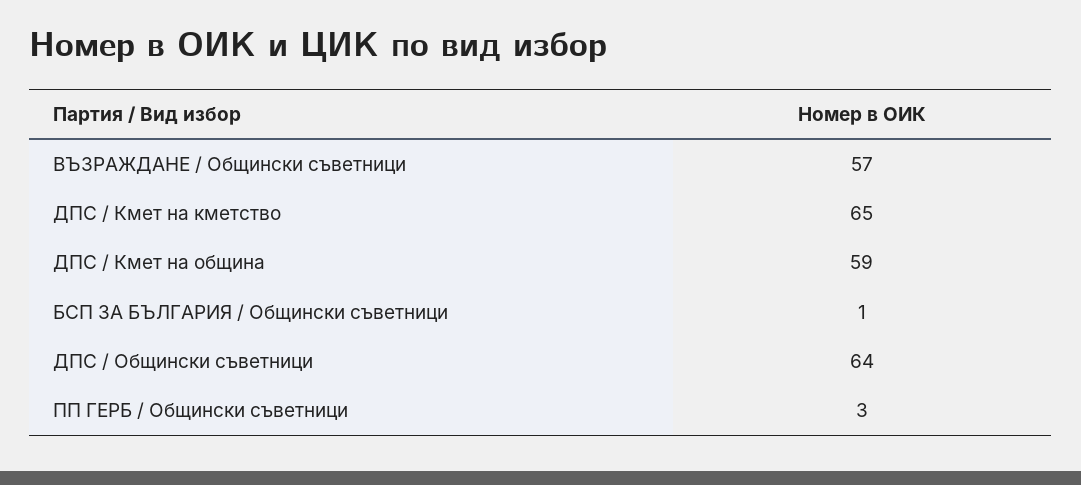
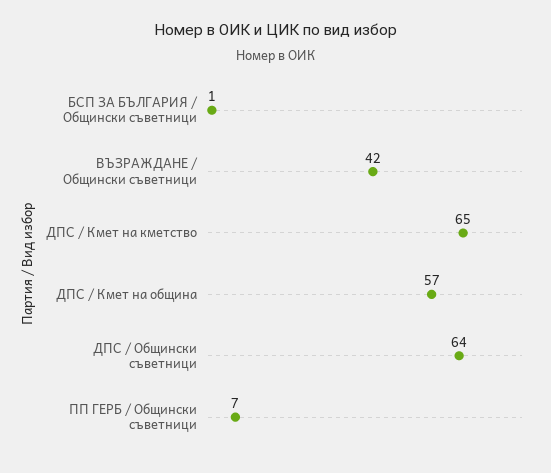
  {
-   "ВЪЗРАЖДАНЕ / Общински съветници": 57,
+   "ВЪЗРАЖДАНЕ / Общински съветници": 42,
    "ДПС / Кмет на кметство": 65,
-   "ДПС / Кмет на община": 59,
+   "ДПС / Кмет на община": 57,
    "БСП ЗА БЪЛГАРИЯ / Общински съветници": 1,
    "ДПС / Общински съветници": 64,
-   "ПП ГЕРБ / Общински съветници": 3
+   "ПП ГЕРБ / Общински съветници": 7
  }

